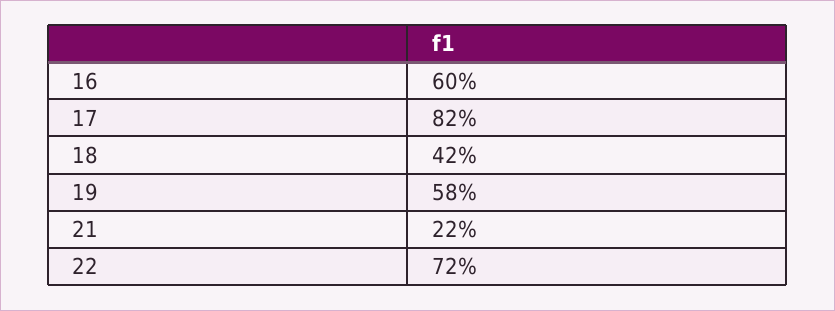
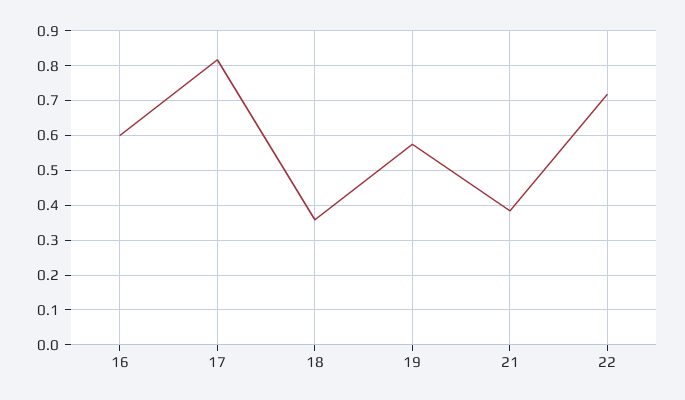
  {
    "16": 0.6,
    "17": 0.82,
-   "18": 0.42,
+   "18": 0.36,
    "19": 0.58,
-   "21": 0.22,
+   "21": 0.38,
    "22": 0.72
  }

